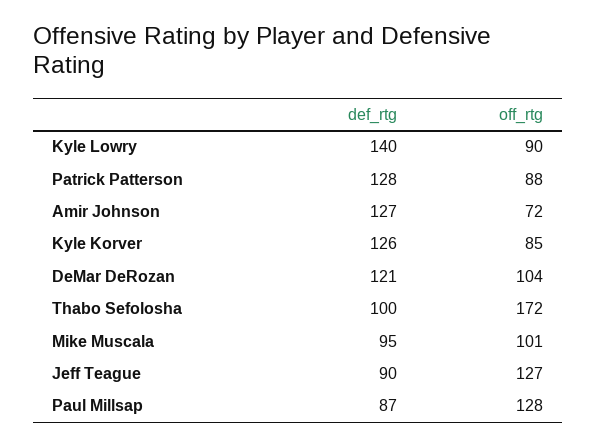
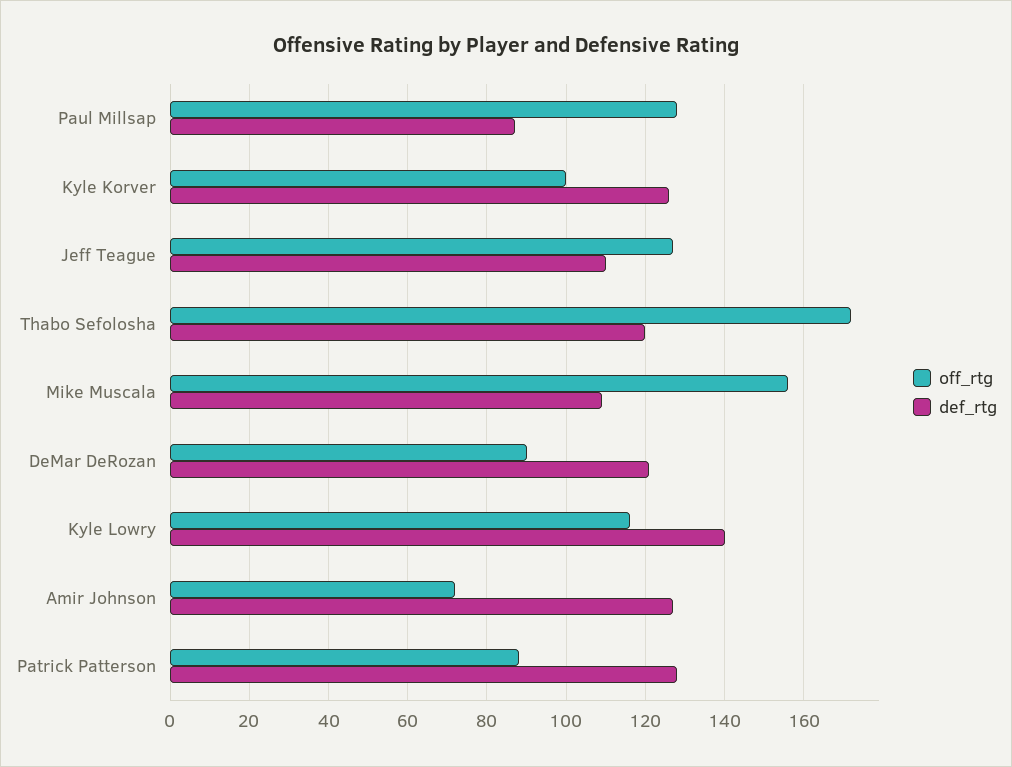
  {
    "def_rtg": {
      "Kyle Lowry": 140,
      "Patrick Patterson": 128,
      "Amir Johnson": 127,
      "Kyle Korver": 126,
      "DeMar DeRozan": 121,
-     "Thabo Sefolosha": 100,
+     "Thabo Sefolosha": 120,
-     "Mike Muscala": 95,
+     "Mike Muscala": 110,
-     "Jeff Teague": 90,
+     "Jeff Teague": 110,
      "Paul Millsap": 87
    },
    "off_rtg": {
-     "Kyle Lowry": 90,
+     "Kyle Lowry": 115,
      "Patrick Patterson": 88,
      "Amir Johnson": 72,
-     "Kyle Korver": 85,
+     "Kyle Korver": 100,
-     "DeMar DeRozan": 104,
+     "DeMar DeRozan": 90,
      "Thabo Sefolosha": 172,
-     "Mike Muscala": 101,
+     "Mike Muscala": 155,
      "Jeff Teague": 127,
      "Paul Millsap": 128
    }
  }

